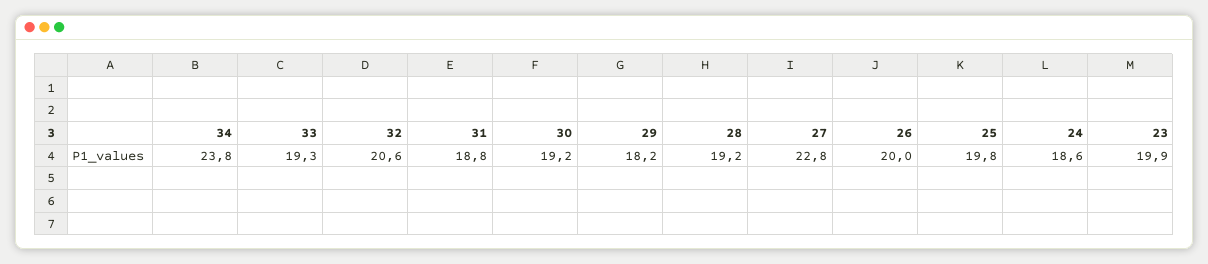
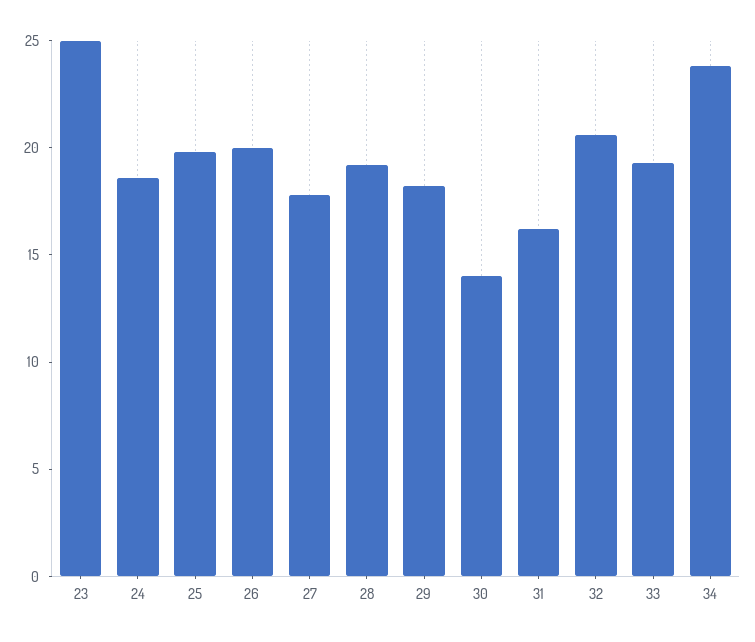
  {
    "34": 23.8,
    "33": 19.3,
    "32": 20.6,
-   "31": 18.8,
+   "31": 16,
-   "30": 19.2,
+   "30": 14,
    "29": 18.2,
    "28": 19.2,
-   "27": 22.8,
+   "27": 18,
    "26": 20,
    "25": 19.8,
    "24": 18.6,
-   "23": 19.9
+   "23": 25
  }

